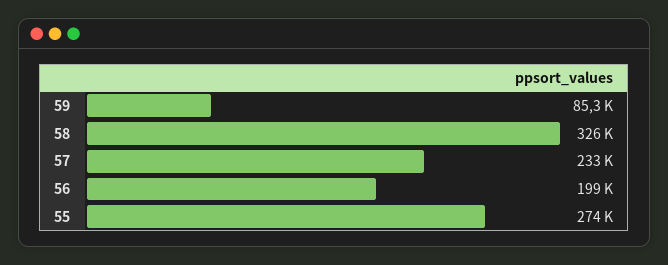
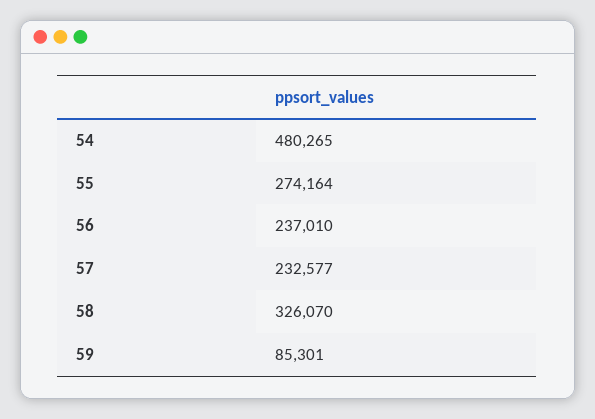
  {
    "59": 85301,
    "58": 326070,
    "57": 232577,
-   "56": 199000,
+   "56": 237010,
-   "55": 274164
+   "55": 274164,
+   "54": 480265
  }

